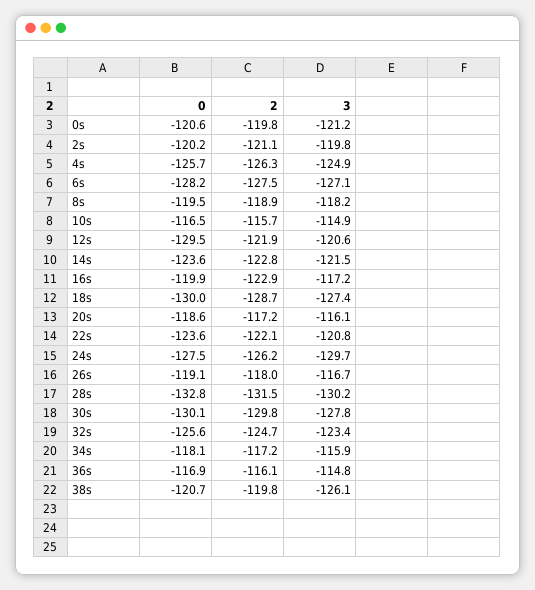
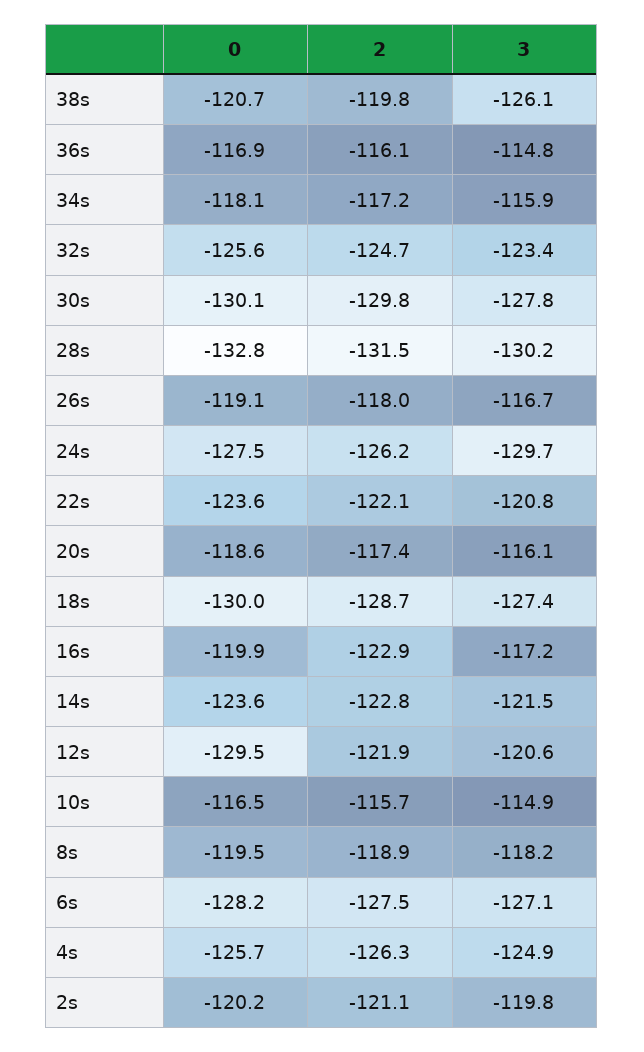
  {
    "0": {
-     "0s": -120.6,
      "2s": -120.2,
      "4s": -125.7,
      "6s": -128.2,
      "8s": -119.5,
      "10s": -116.5,
      "12s": -129.5,
      "14s": -123.6,
      "16s": -119.9,
      "18s": -130,
      "20s": -118.6,
      "22s": -123.6,
      "24s": -127.5,
      "26s": -119.1,
      "28s": -132.8,
      "30s": -130.1,
      "32s": -125.6,
      "34s": -118.1,
      "36s": -116.9,
      "38s": -120.7
    },
    "2": {
-     "0s": -119.8,
      "2s": -121.1,
      "4s": -126.3,
      "6s": -127.5,
      "8s": -118.9,
      "10s": -115.7,
      "12s": -121.9,
      "14s": -122.8,
      "16s": -122.9,
      "18s": -128.7,
-     "20s": -117.2,
+     "20s": -117.4,
      "22s": -122.1,
      "24s": -126.2,
      "26s": -118,
      "28s": -131.5,
      "30s": -129.8,
      "32s": -124.7,
      "34s": -117.2,
      "36s": -116.1,
      "38s": -119.8
    },
    "3": {
-     "0s": -121.2,
      "2s": -119.8,
      "4s": -124.9,
      "6s": -127.1,
      "8s": -118.2,
      "10s": -114.9,
      "12s": -120.6,
      "14s": -121.5,
      "16s": -117.2,
      "18s": -127.4,
      "20s": -116.1,
      "22s": -120.8,
      "24s": -129.7,
      "26s": -116.7,
      "28s": -130.2,
      "30s": -127.8,
      "32s": -123.4,
      "34s": -115.9,
      "36s": -114.8,
      "38s": -126.1
    }
  }

